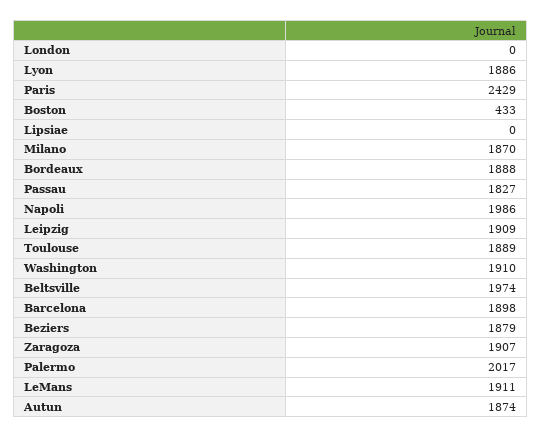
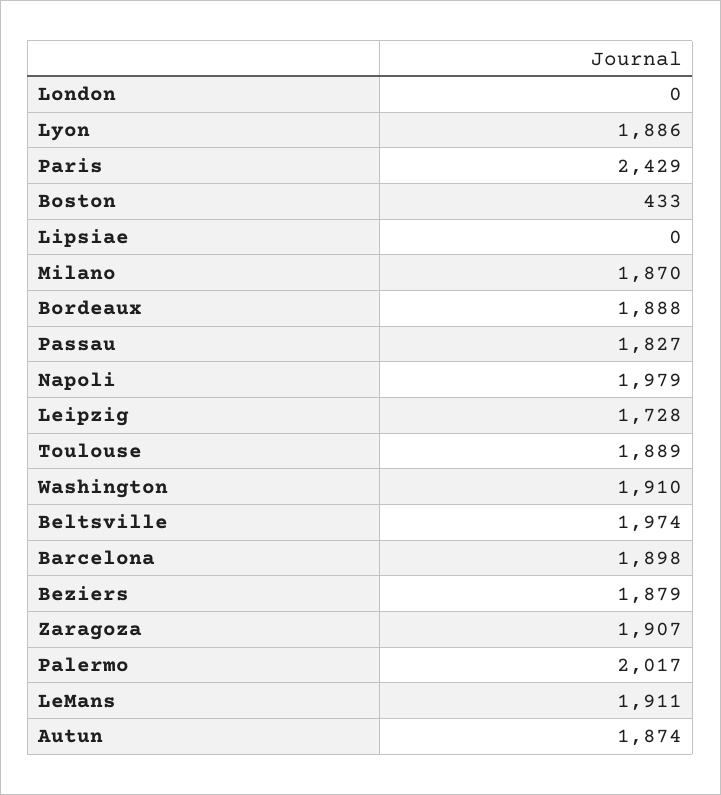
  {
    "London": 0,
    "Lyon": 1886,
    "Paris": 2429,
    "Boston": 433,
    "Lipsiae": 0,
    "Milano": 1870,
    "Bordeaux": 1888,
    "Passau": 1827,
-   "Napoli": 1986,
+   "Napoli": 1979,
-   "Leipzig": 1909,
+   "Leipzig": 1728,
    "Toulouse": 1889,
    "Washington": 1910,
    "Beltsville": 1974,
    "Barcelona": 1898,
    "Beziers": 1879,
    "Zaragoza": 1907,
    "Palermo": 2017,
    "LeMans": 1911,
    "Autun": 1874
  }

